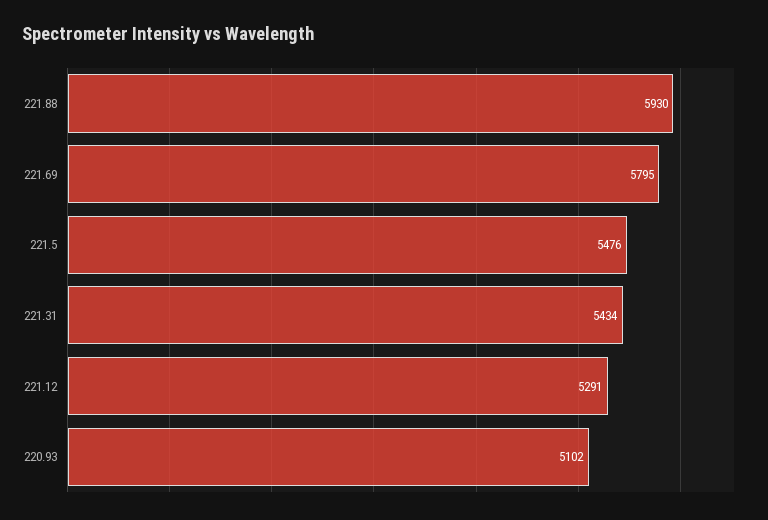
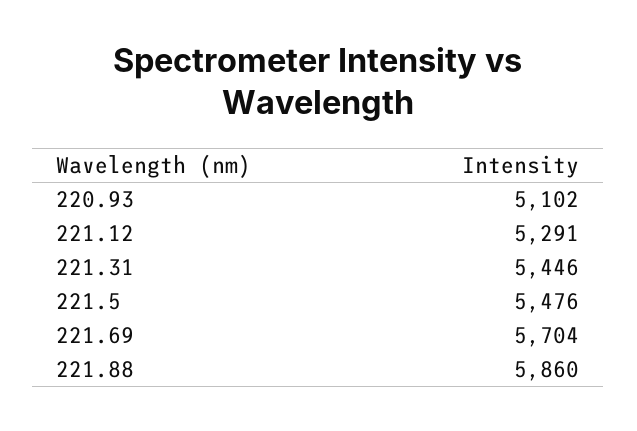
  {
-   "221.88": 5930,
+   "221.88": 5860,
-   "221.69": 5795,
+   "221.69": 5704,
    "221.5": 5476,
-   "221.31": 5434,
+   "221.31": 5446,
    "221.12": 5291,
    "220.93": 5102
  }

